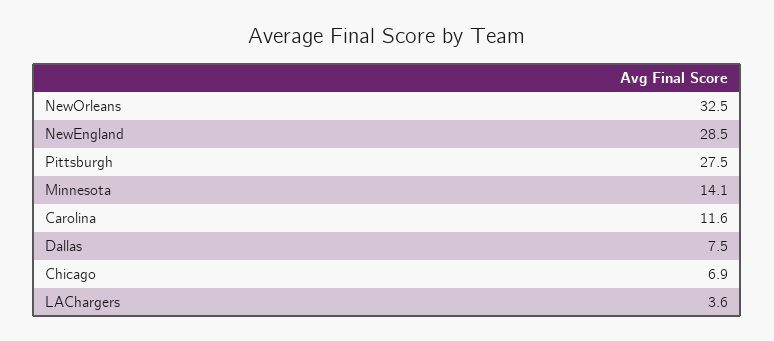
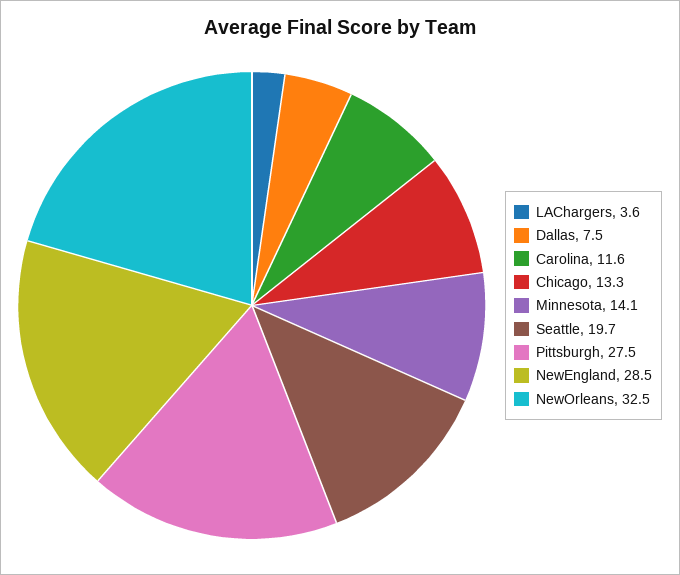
  {
    "NewOrleans": 32.5,
    "NewEngland": 28.5,
    "Pittsburgh": 27.5,
    "Minnesota": 14.1,
    "Carolina": 11.6,
    "Dallas": 7.5,
-   "Chicago": 6.9,
+   "Chicago": 13.3,
-   "LAChargers": 3.6
+   "LAChargers": 3.6,
+   "Seattle": 19.7
  }

